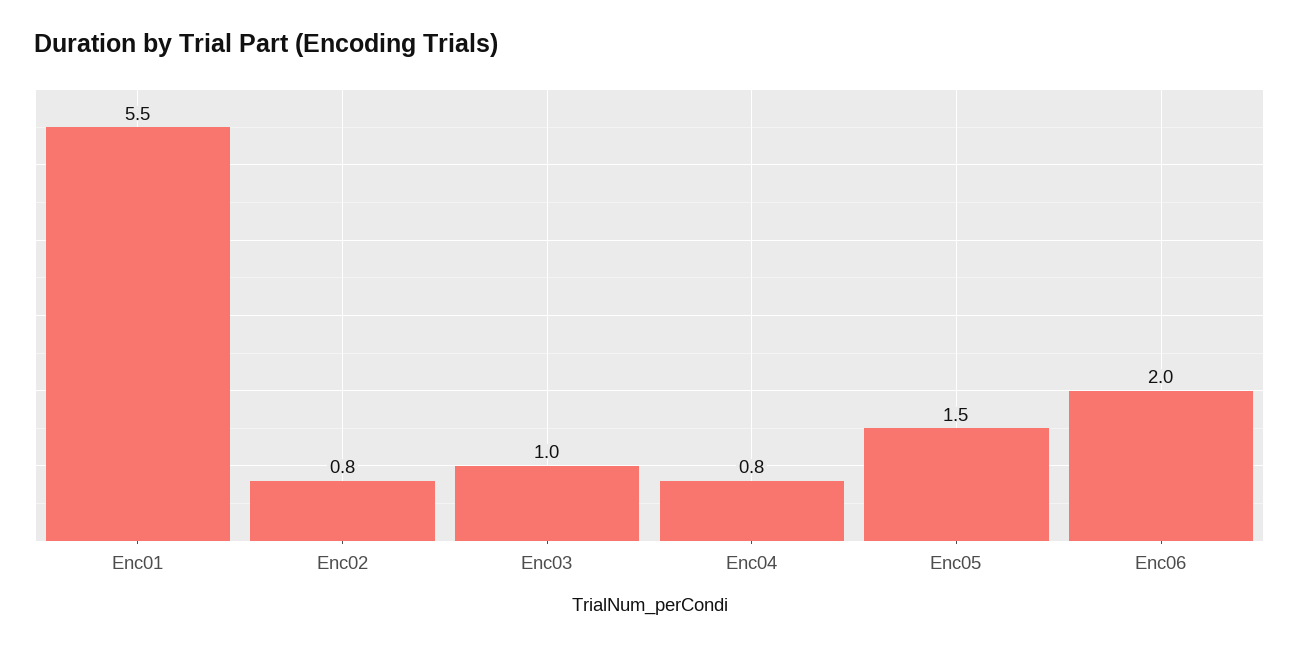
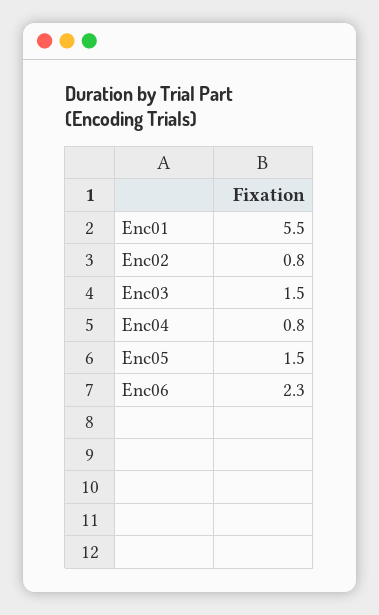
  {
    "Enc01": 5.5,
    "Enc02": 0.8,
-   "Enc03": 1,
+   "Enc03": 1.5,
    "Enc04": 0.8,
    "Enc05": 1.5,
-   "Enc06": 2
+   "Enc06": 2.3
  }

